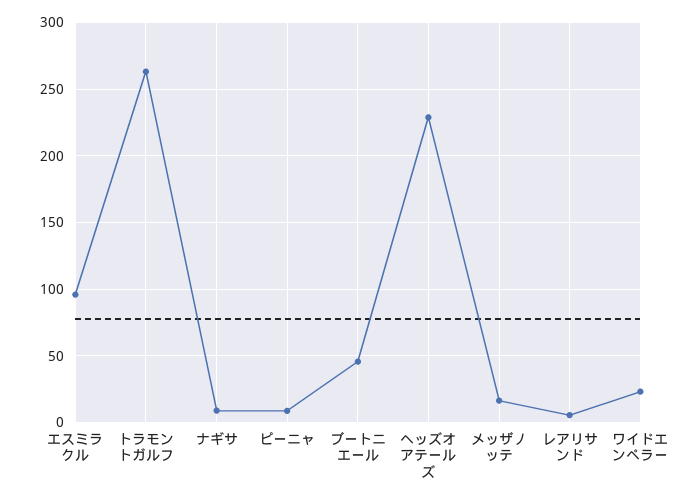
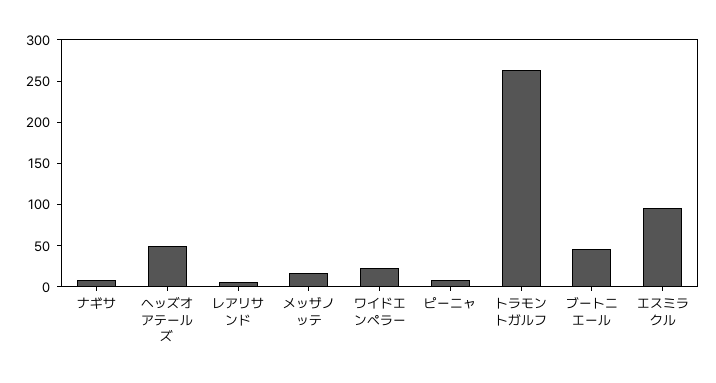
  {
    "エスミラクル": 95,
    "トラモントガルフ": 265,
    "ナギサ": 10,
    "ピーニャ": 10,
    "ブートニエール": 45,
-   "ヘッズオアテールズ": 230,
+   "ヘッズオアテールズ": 50,
    "メッザノッテ": 15,
    "レアリサンド": 5,
    "ワイドエンペラー": 25
  }

